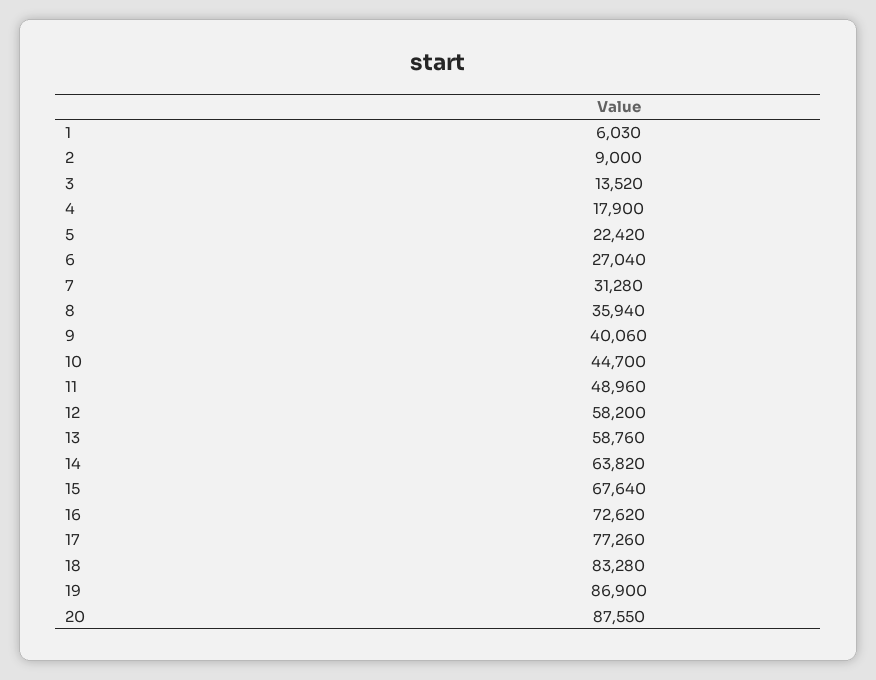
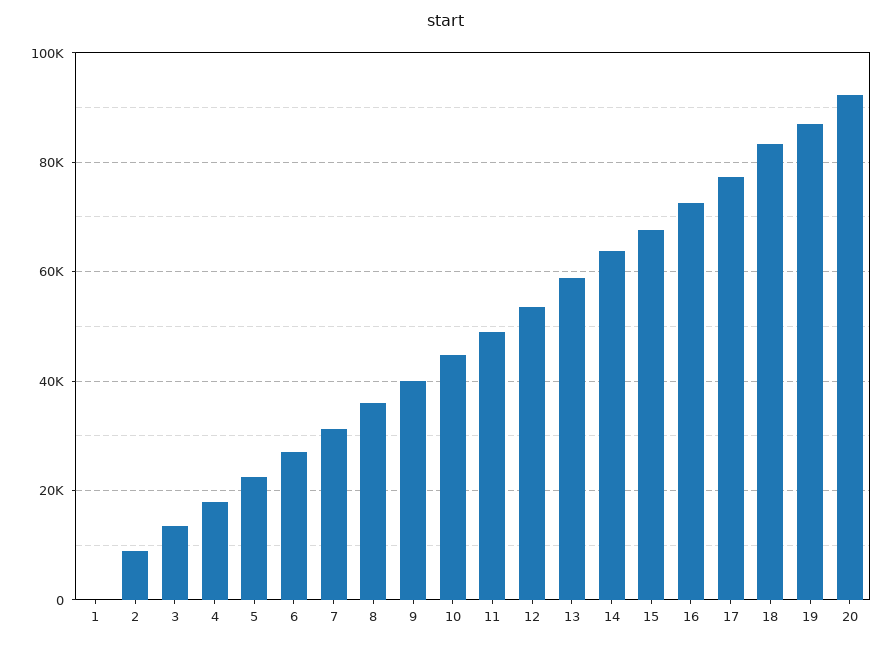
  {
-   "1": 6030,
+   "1": 0,
    "2": 9000,
    "3": 13520,
    "4": 17900,
    "5": 22420,
    "6": 27040,
    "7": 31280,
    "8": 35940,
    "9": 40060,
    "10": 44700,
    "11": 48960,
-   "12": 58200,
+   "12": 54000,
    "13": 58760,
    "14": 63820,
    "15": 67640,
    "16": 72620,
    "17": 77260,
    "18": 83280,
    "19": 86900,
-   "20": 87550
+   "20": 92000
  }

